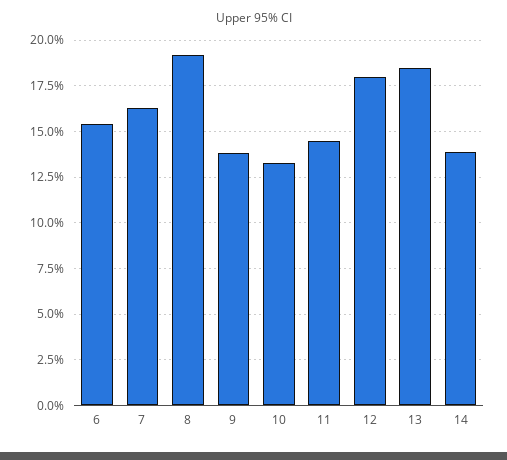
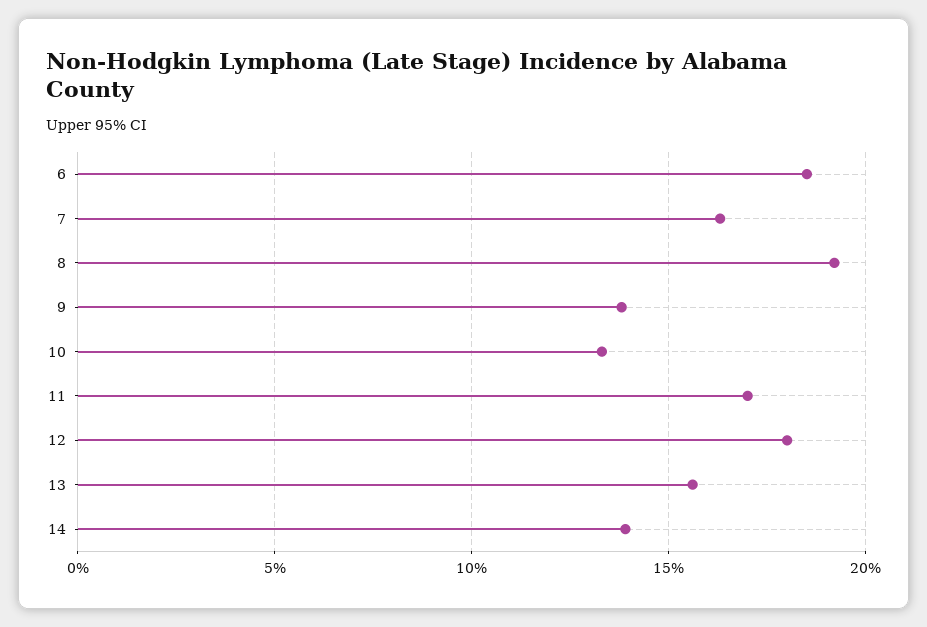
  {
-   "6": 15.5,
+   "6": 18.5,
    "7": 16.5,
    "8": 19,
    "9": 14,
    "10": 13.5,
-   "11": 14.5,
+   "11": 17,
    "12": 18,
-   "13": 18.5,
+   "13": 15.5,
    "14": 14
  }

